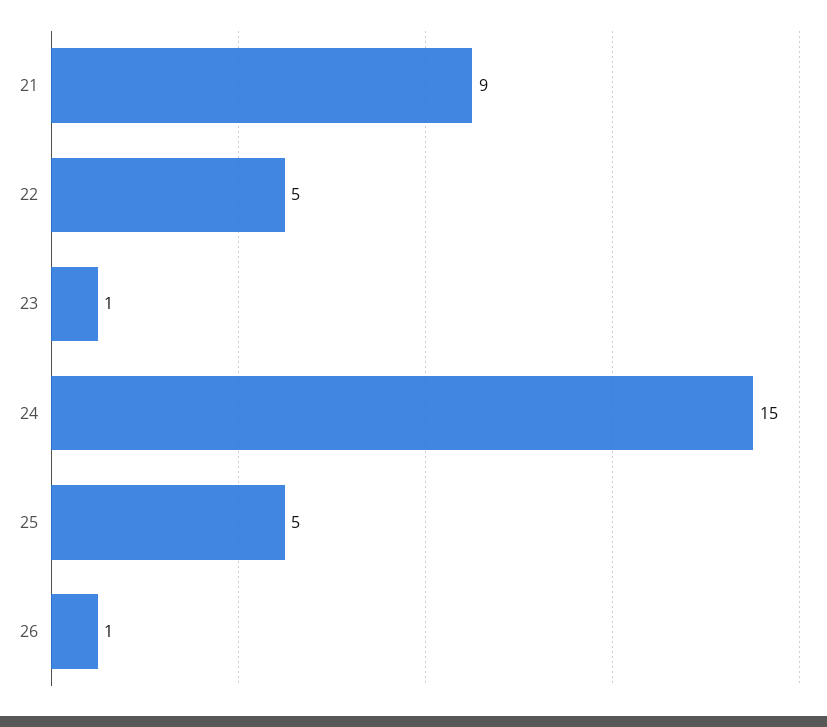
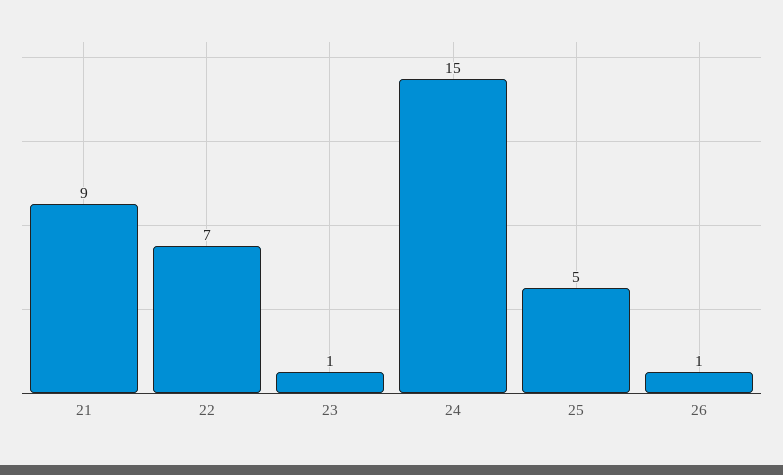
  {
    "21": 9,
-   "22": 5,
+   "22": 7,
    "23": 1,
    "24": 15,
    "25": 5,
    "26": 1
  }

